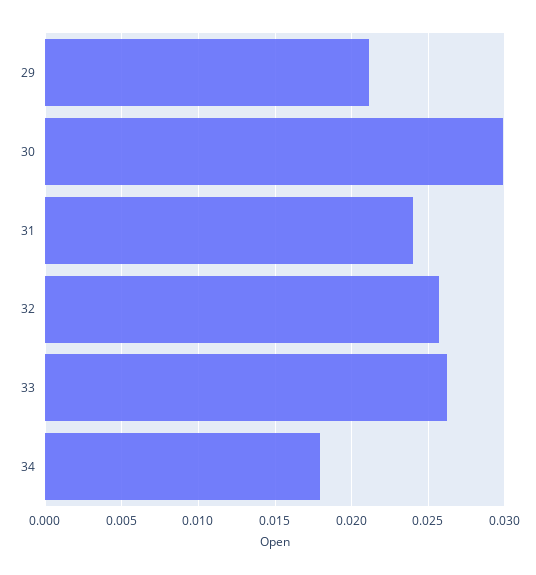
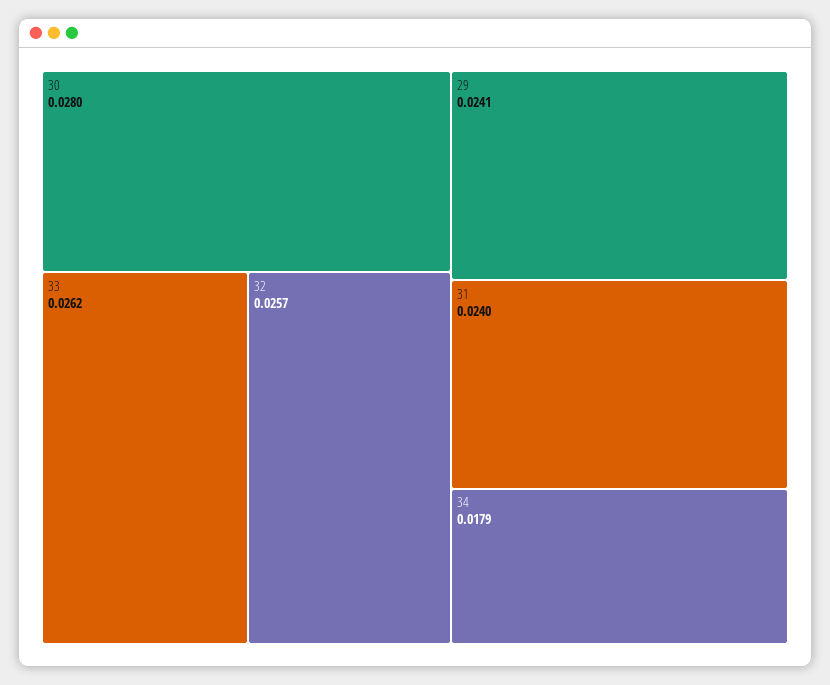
  {
-   "29": 0.021,
+   "29": 0.0241,
-   "30": 0.03,
+   "30": 0.028,
    "31": 0.024,
    "32": 0.0257,
    "33": 0.0262,
    "34": 0.0179
  }

